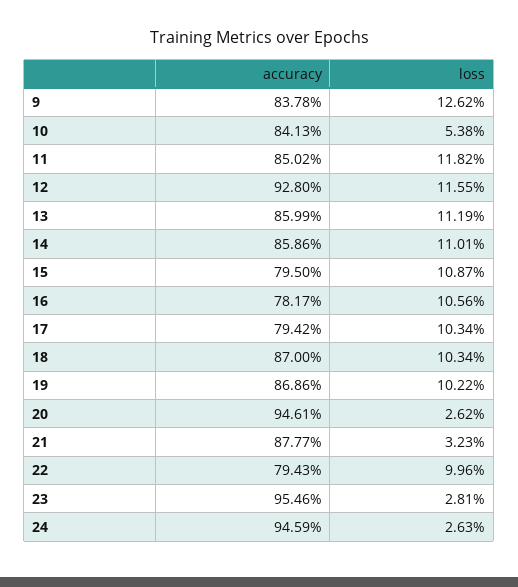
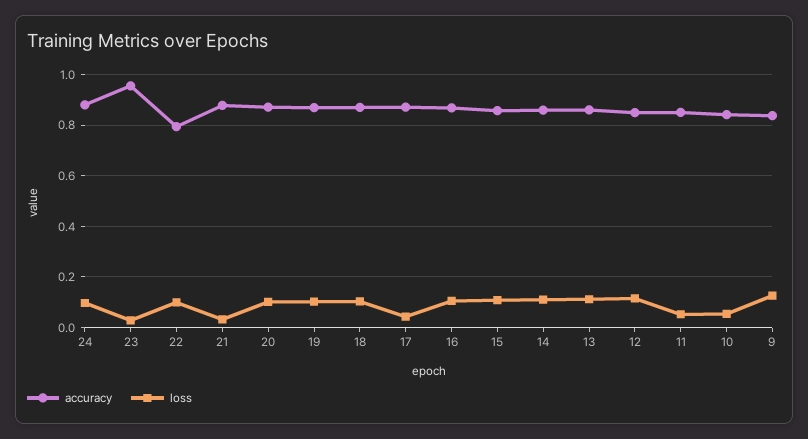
  {
    "accuracy": {
      "9": 0.8378,
      "10": 0.8413,
      "11": 0.8502,
-     "12": 0.928,
+     "12": 0.85,
      "13": 0.8599,
      "14": 0.8586,
-     "15": 0.795,
+     "15": 0.85,
-     "16": 0.7817,
+     "16": 0.875,
-     "17": 0.7942,
+     "17": 0.875,
      "18": 0.87,
      "19": 0.8686,
-     "20": 0.9461,
+     "20": 0.875,
      "21": 0.8777,
      "22": 0.7943,
      "23": 0.9546,
-     "24": 0.9459
+     "24": 0.875
    },
    "loss": {
      "9": 0.1262,
      "10": 0.0538,
-     "11": 0.1182,
+     "11": 0.05,
      "12": 0.1155,
      "13": 0.1119,
      "14": 0.1101,
      "15": 0.1087,
      "16": 0.1056,
-     "17": 0.1034,
+     "17": 0.05,
      "18": 0.1034,
      "19": 0.1022,
-     "20": 0.0262,
+     "20": 0.1,
      "21": 0.0323,
      "22": 0.0996,
      "23": 0.0281,
-     "24": 0.0263
+     "24": 0.1
    }
  }

